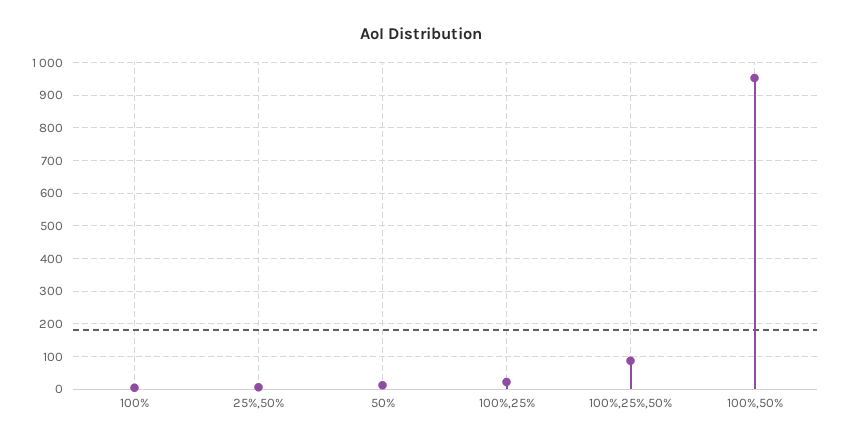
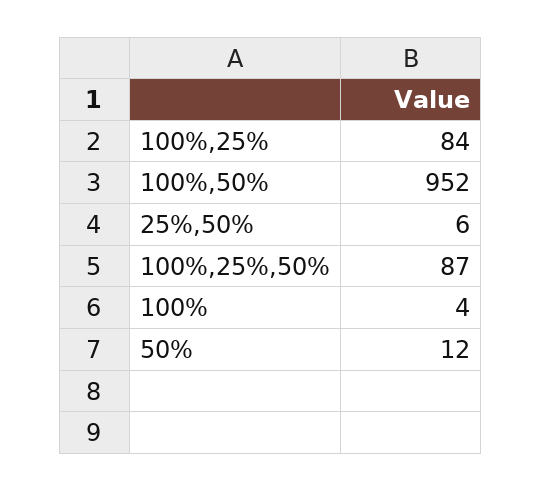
  {
    "100%": 4,
    "25%,50%": 6,
    "50%": 12,
-   "100%,25%": 20,
+   "100%,25%": 84,
    "100%,25%,50%": 87,
    "100%,50%": 952
  }

